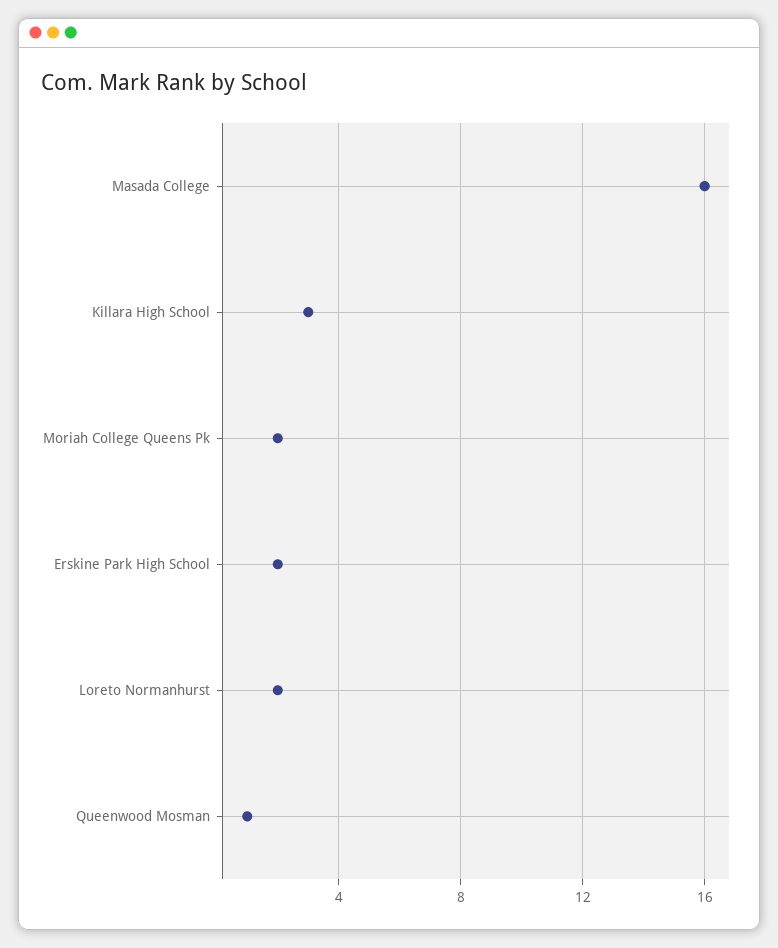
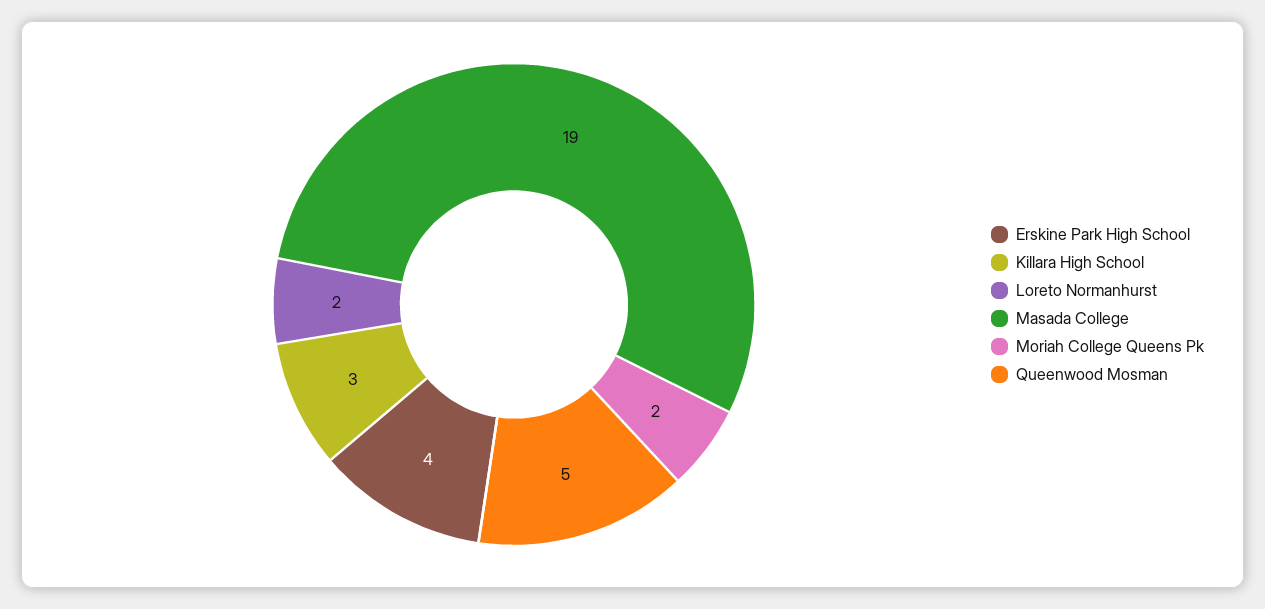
  {
-   "Masada College": 16,
+   "Masada College": 19,
    "Killara High School": 3,
    "Moriah College Queens Pk": 2,
-   "Erskine Park High School": 2,
+   "Erskine Park High School": 4,
    "Loreto Normanhurst": 2,
-   "Queenwood Mosman": 1
+   "Queenwood Mosman": 5
  }

